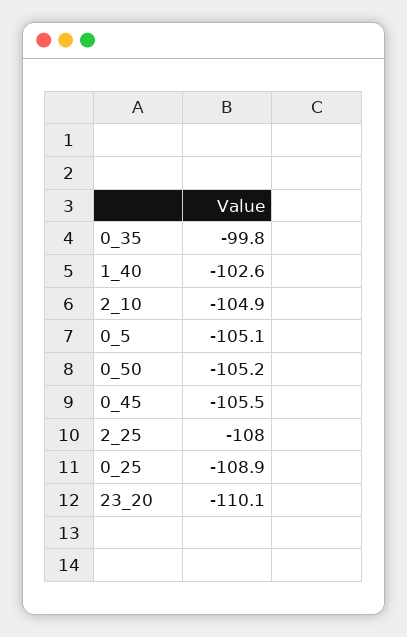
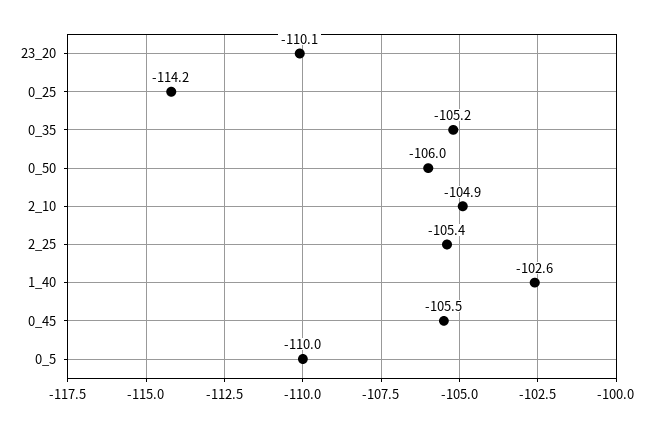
  {
-   "0_35": -99.8,
+   "0_35": -105.2,
    "1_40": -102.6,
    "2_10": -104.9,
-   "0_5": -105.1,
+   "0_5": -110,
-   "0_50": -105.2,
+   "0_50": -106,
    "0_45": -105.5,
-   "2_25": -108,
+   "2_25": -105.4,
-   "0_25": -108.9,
+   "0_25": -114.2,
    "23_20": -110.1
  }

